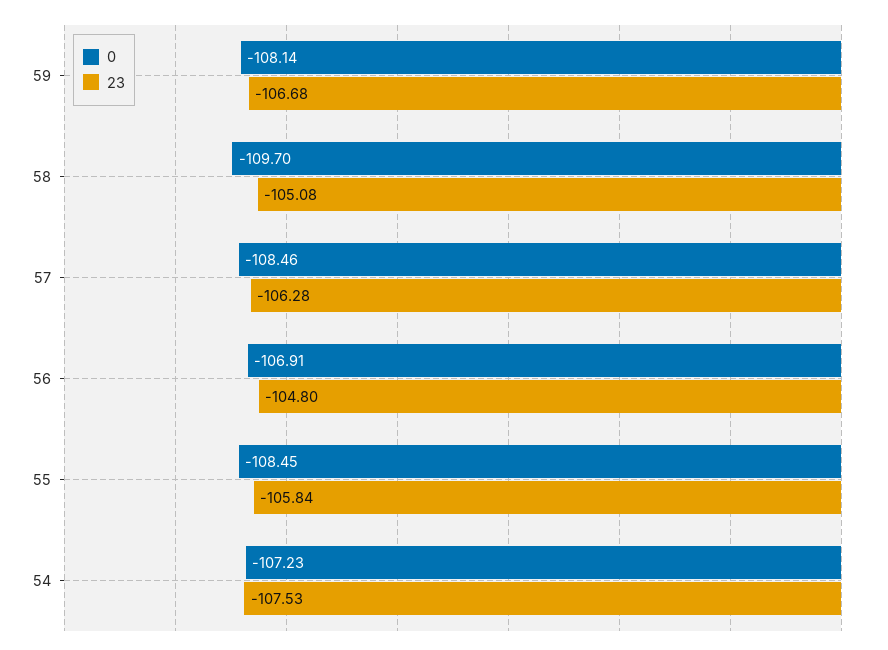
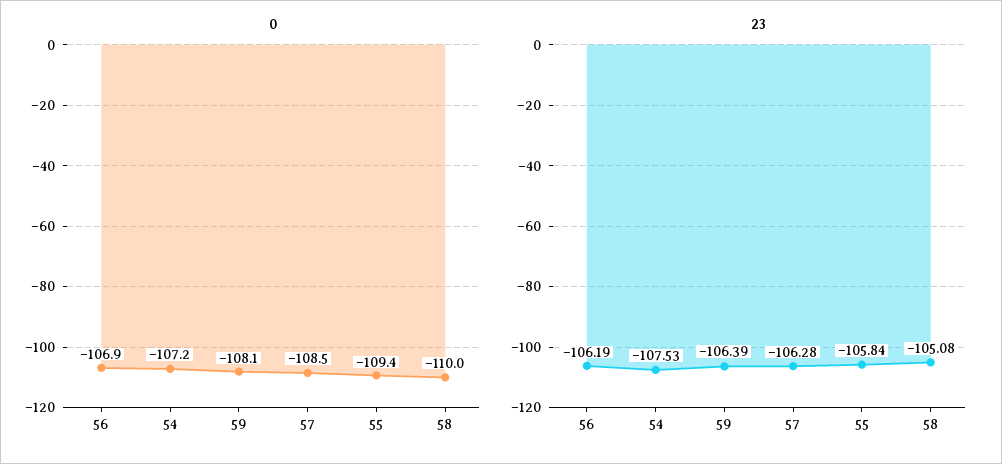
  {
    "0": {
      "59": -108.14,
-     "58": -109.7,
+     "58": -110,
      "57": -108.46,
      "56": -106.91,
-     "55": -108.45,
+     "55": -109.4,
      "54": -107.23
    },
    "23": {
-     "59": -106.68,
+     "59": -106.39,
      "58": -105.08,
      "57": -106.28,
-     "56": -104.8,
+     "56": -106.19,
      "55": -105.84,
      "54": -107.53
    }
  }

